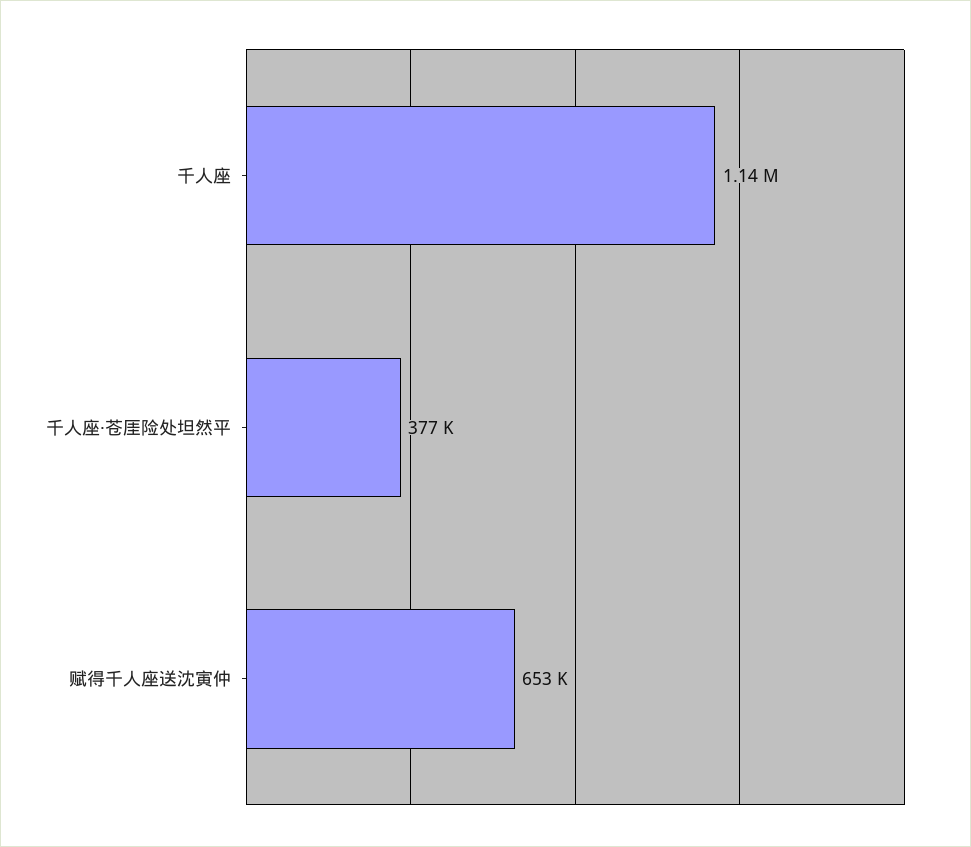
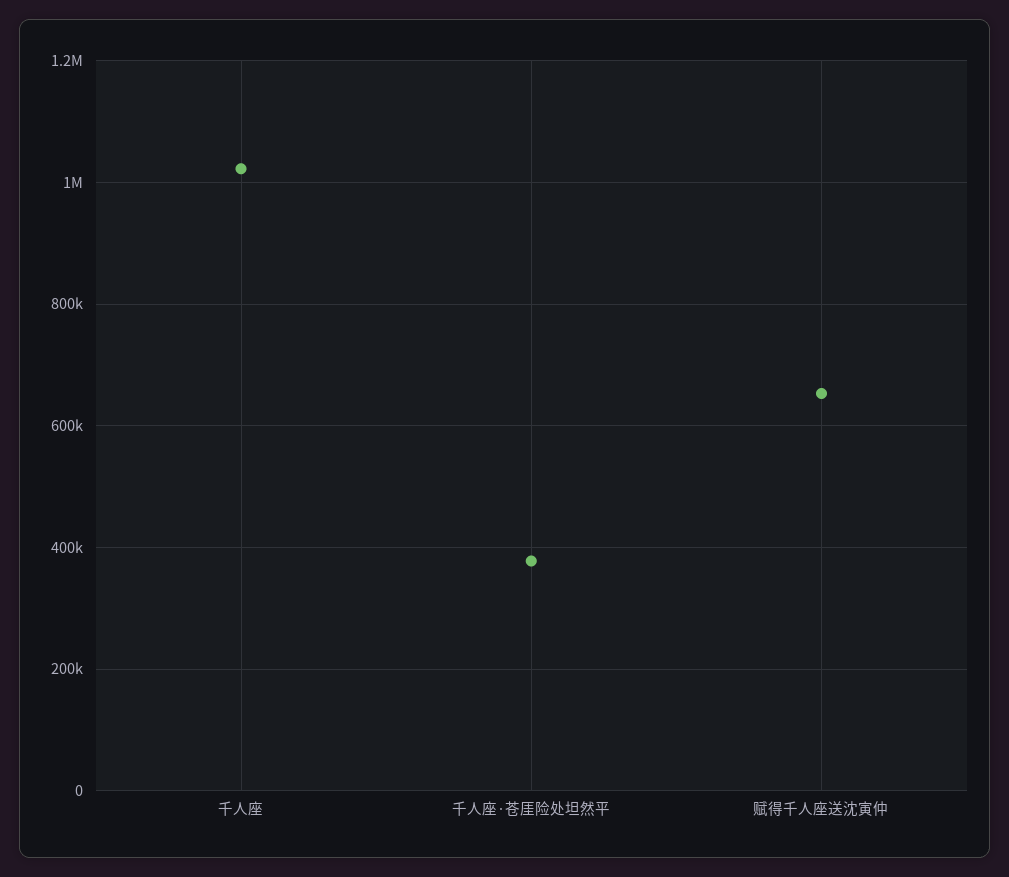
  {
-   "千人座": 1140000,
+   "千人座": 1020000,
    "千人座·苍厓险处坦然平": 377000,
    "赋得千人座送沈寅仲": 653000
  }

